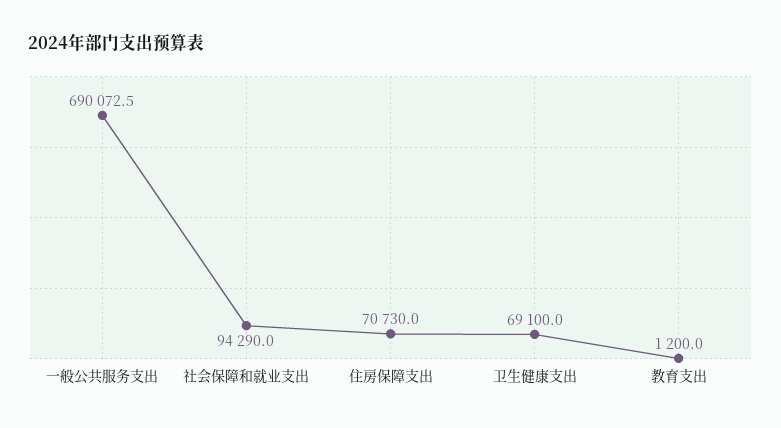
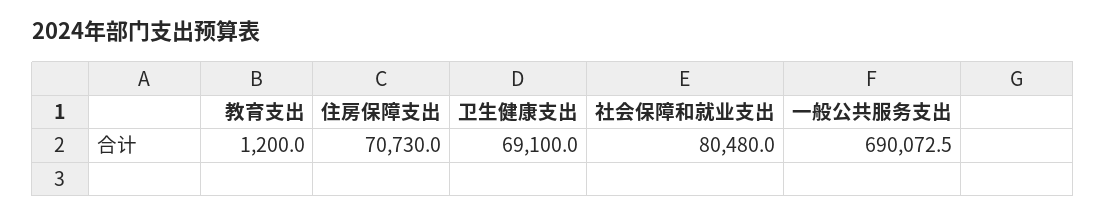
  {
    "一般公共服务支出": 690072.5,
-   "社会保障和就业支出": 94290,
+   "社会保障和就业支出": 80480,
    "住房保障支出": 70730,
    "卫生健康支出": 69100,
    "教育支出": 1200
  }

